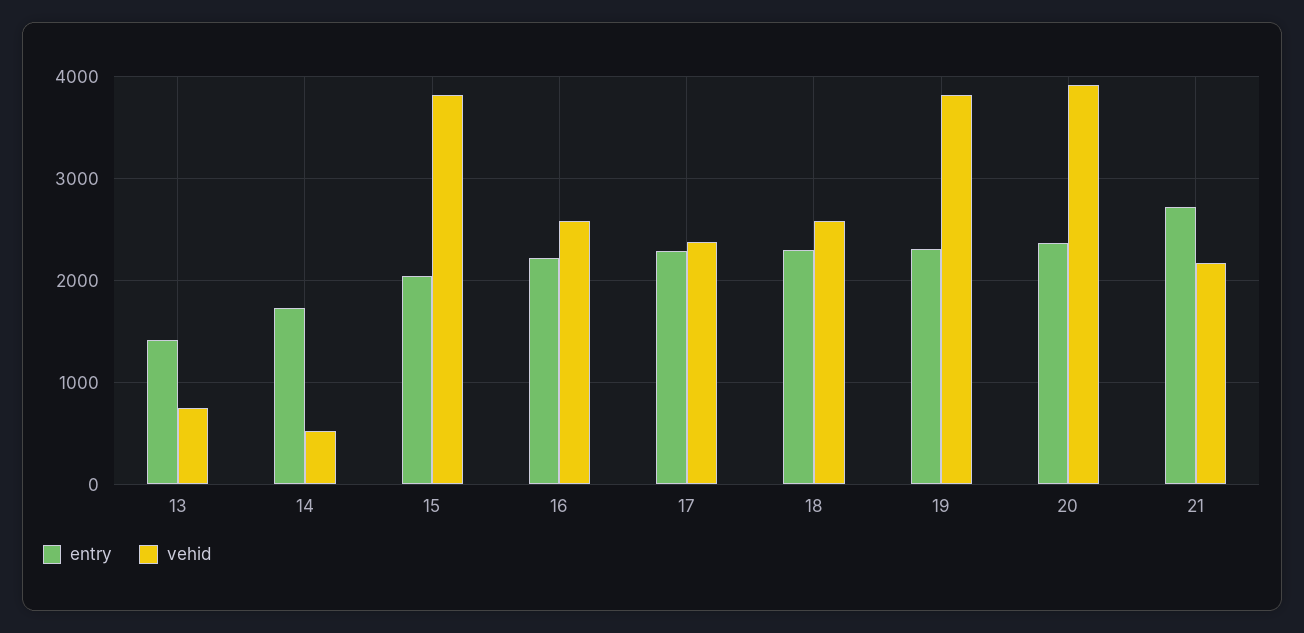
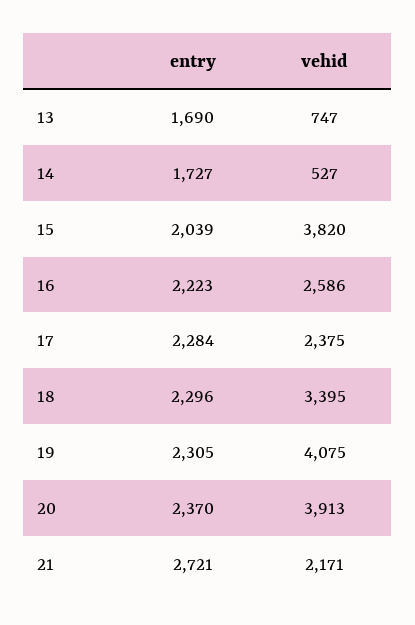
  {
    "entry": {
-     "13": 1400,
+     "13": 1690,
      "14": 1727,
      "15": 2039,
      "16": 2223,
      "17": 2284,
      "18": 2296,
      "19": 2305,
      "20": 2370,
      "21": 2721
    },
    "vehid": {
      "13": 747,
      "14": 527,
      "15": 3820,
      "16": 2586,
      "17": 2375,
-     "18": 2600,
+     "18": 3395,
-     "19": 3800,
+     "19": 4075,
      "20": 3913,
      "21": 2171
    }
  }

